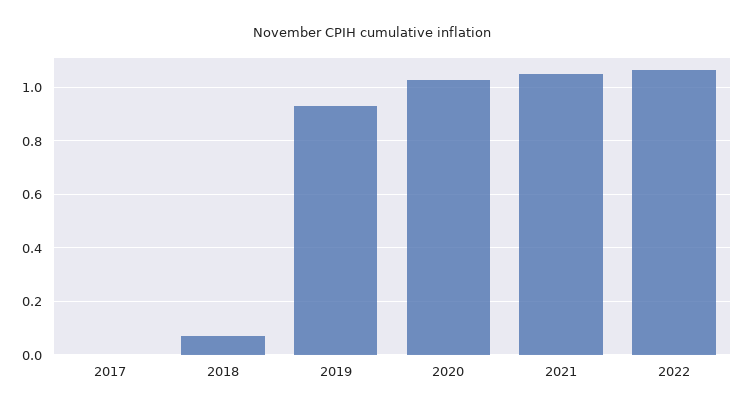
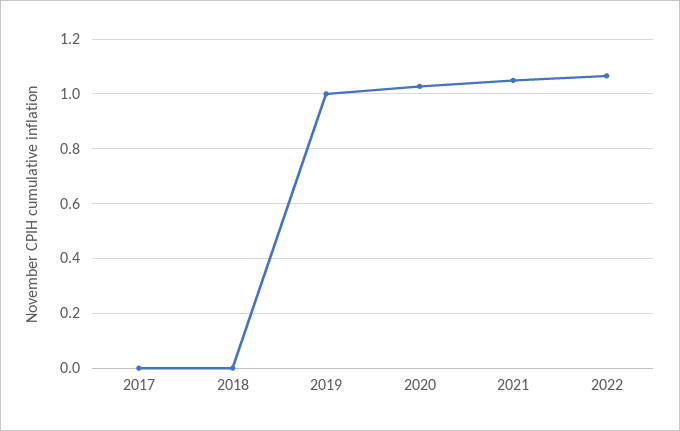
  {
    "2017": 0,
-   "2018": 0.075,
+   "2018": 0,
-   "2019": 0.925,
+   "2019": 1,
    "2020": 1.025,
    "2021": 1.05,
    "2022": 1.075
  }

